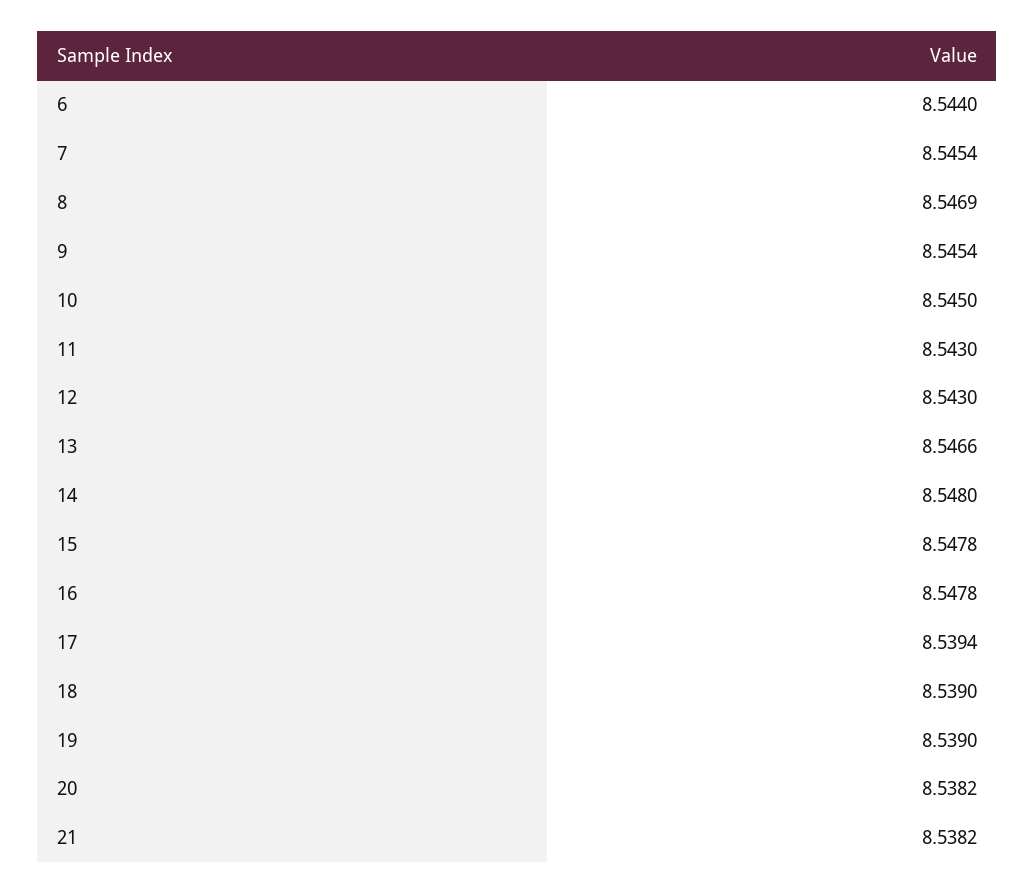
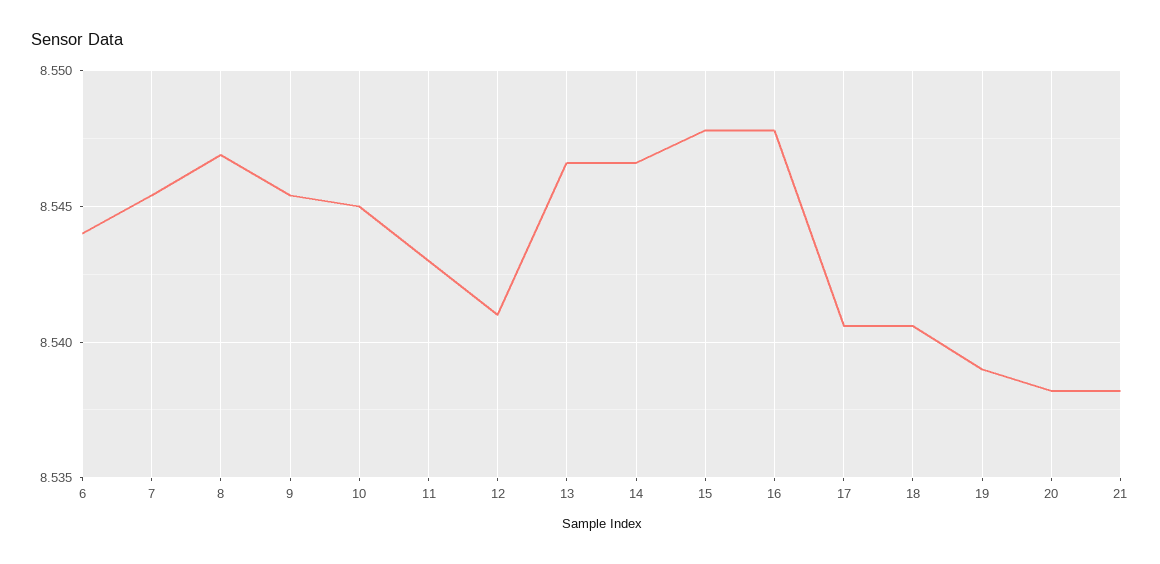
  {
    "6": 8.544,
    "7": 8.5454,
    "8": 8.5469,
    "9": 8.5454,
    "10": 8.545,
    "11": 8.543,
-   "12": 8.543,
+   "12": 8.541,
    "13": 8.5466,
-   "14": 8.548,
+   "14": 8.5465,
    "15": 8.5478,
    "16": 8.5478,
-   "17": 8.5394,
+   "17": 8.5405,
-   "18": 8.539,
+   "18": 8.5405,
    "19": 8.539,
    "20": 8.5382,
    "21": 8.5382
  }

